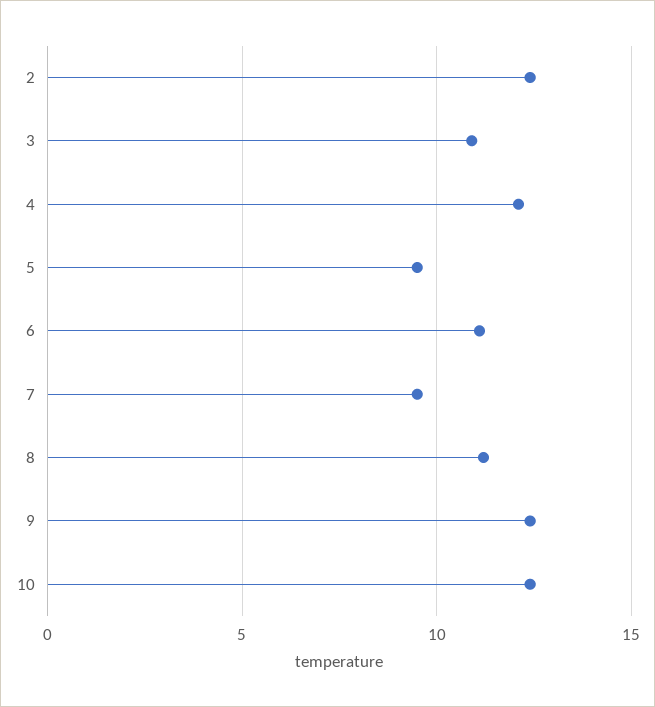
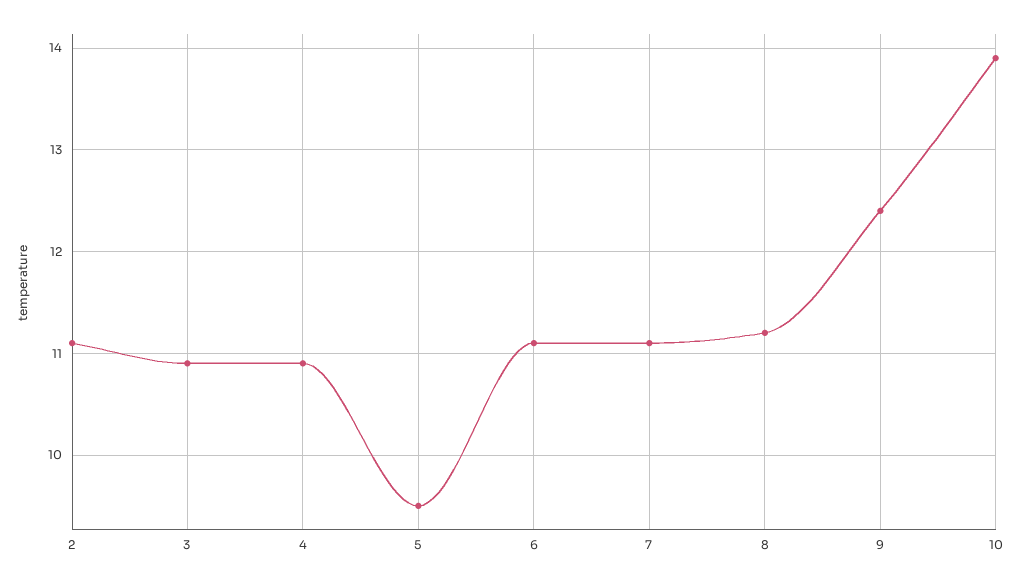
  {
-   "2": 12.5,
+   "2": 11.1,
    "3": 10.9,
-   "4": 12,
+   "4": 10.9,
    "5": 9.5,
    "6": 11.1,
-   "7": 9.5,
+   "7": 11.1,
    "8": 11.2,
    "9": 12.4,
-   "10": 12.5
+   "10": 13.9
  }

